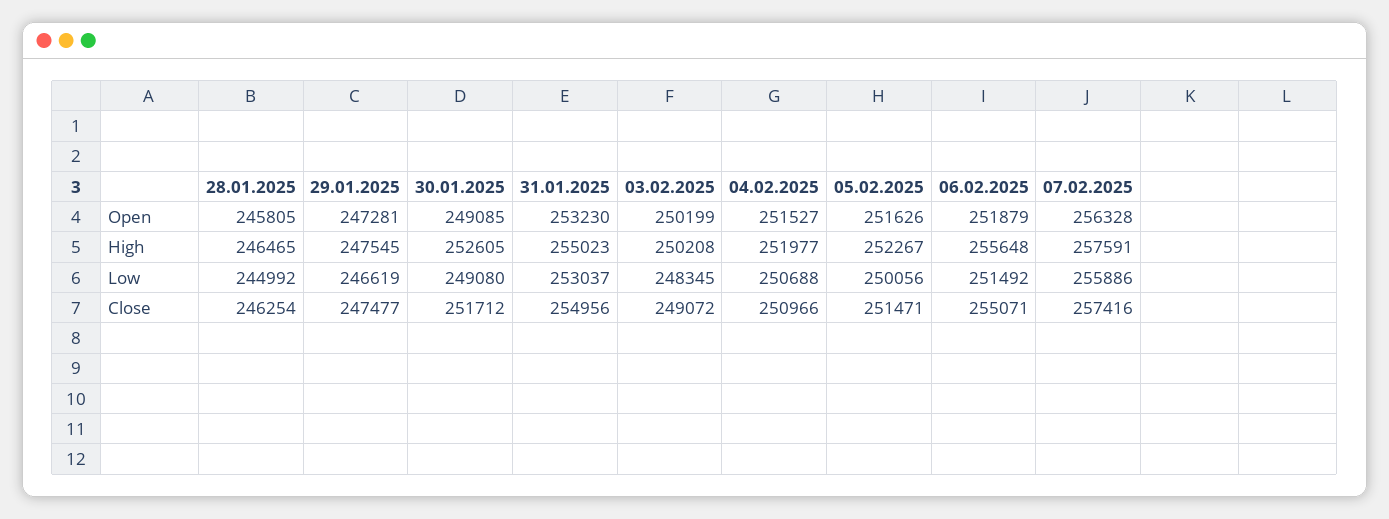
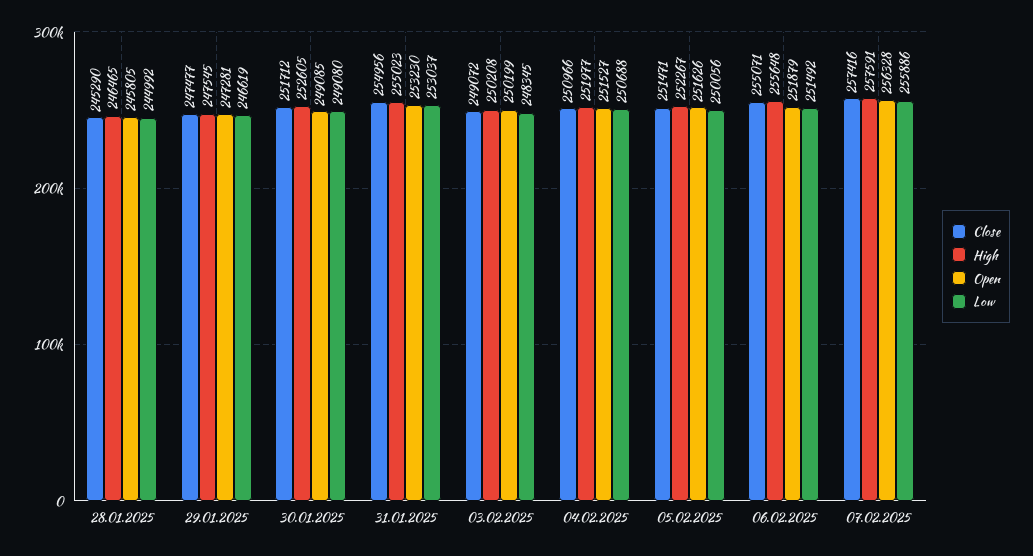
  {
    "Open": {
      "28.01.2025": 245805,
      "29.01.2025": 247281,
      "30.01.2025": 249085,
      "31.01.2025": 253230,
      "03.02.2025": 250199,
      "04.02.2025": 251527,
      "05.02.2025": 251626,
      "06.02.2025": 251879,
      "07.02.2025": 256328
    },
    "High": {
      "28.01.2025": 246465,
      "29.01.2025": 247545,
      "30.01.2025": 252605,
      "31.01.2025": 255023,
      "03.02.2025": 250208,
      "04.02.2025": 251977,
      "05.02.2025": 252267,
      "06.02.2025": 255648,
      "07.02.2025": 257591
    },
    "Low": {
      "28.01.2025": 244992,
      "29.01.2025": 246619,
      "30.01.2025": 249080,
      "31.01.2025": 253037,
      "03.02.2025": 248345,
      "04.02.2025": 250688,
      "05.02.2025": 250056,
      "06.02.2025": 251492,
      "07.02.2025": 255886
    },
    "Close": {
-     "28.01.2025": 246254,
+     "28.01.2025": 245290,
      "29.01.2025": 247477,
      "30.01.2025": 251712,
      "31.01.2025": 254956,
      "03.02.2025": 249072,
      "04.02.2025": 250966,
      "05.02.2025": 251471,
      "06.02.2025": 255071,
      "07.02.2025": 257416
    }
  }

